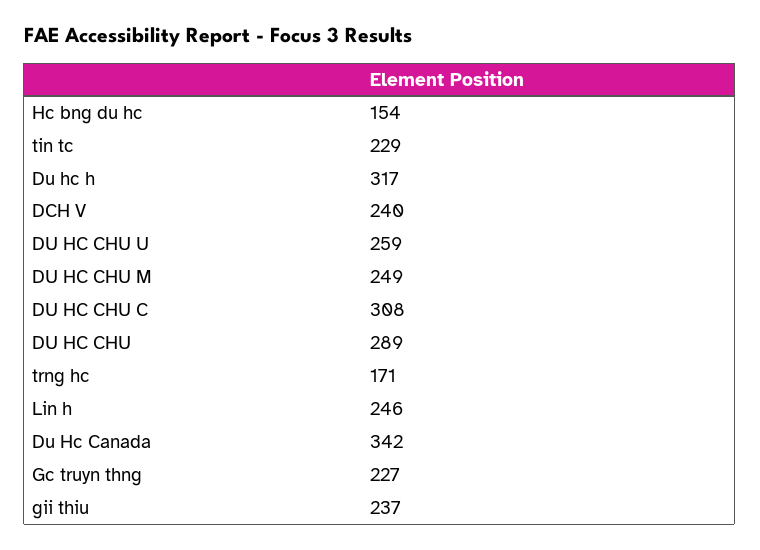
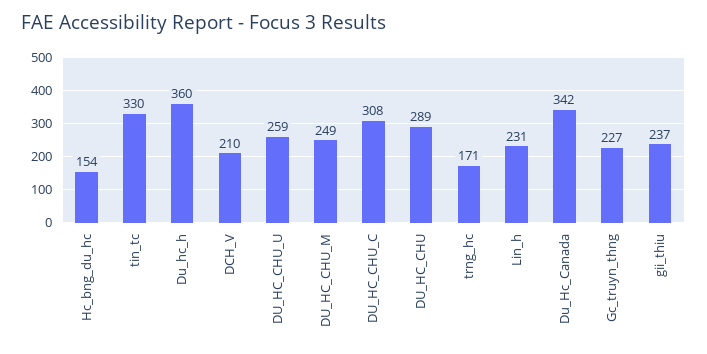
  {
    "Hc bng du hc": 154,
-   "tin tc": 229,
+   "tin tc": 330,
-   "Du hc h": 317,
+   "Du hc h": 360,
-   "DCH V": 240,
+   "DCH V": 210,
    "DU HC CHU U": 259,
    "DU HC CHU M": 249,
    "DU HC CHU C": 308,
    "DU HC CHU": 289,
    "trng hc": 171,
-   "Lin h": 246,
+   "Lin h": 231,
    "Du Hc Canada": 342,
    "Gc truyn thng": 227,
    "gii thiu": 237
  }

